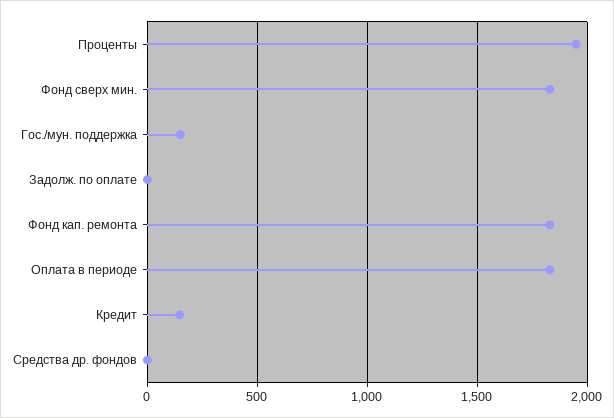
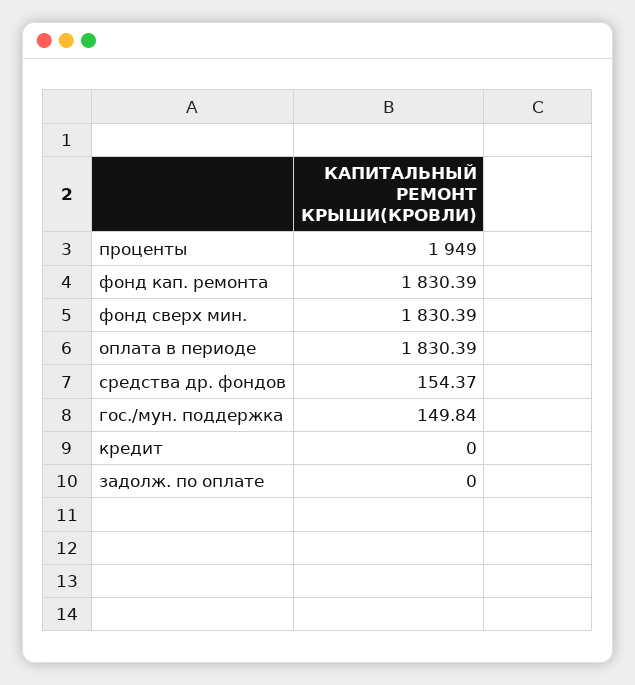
  {
    "Проценты": 1949,
    "Фонд сверх мин.": 1830.39,
    "Гос./мун. поддержка": 149.84,
    "Задолж. по оплате": 0,
    "Фонд кап. ремонта": 1830.39,
    "Оплата в периоде": 1830.39,
-   "Кредит": 150,
+   "Кредит": 0,
-   "Средства др. фондов": 0
+   "Средства др. фондов": 154.37
  }

